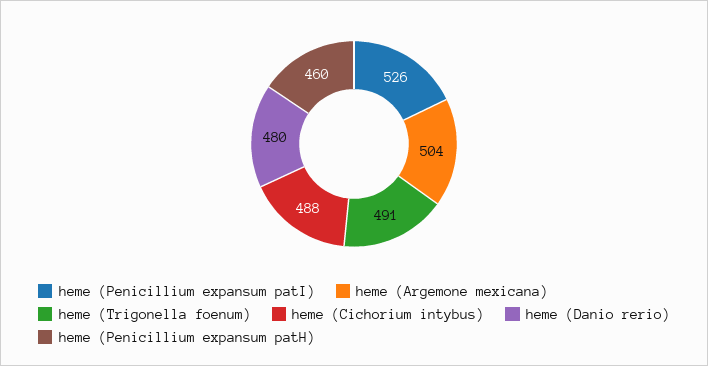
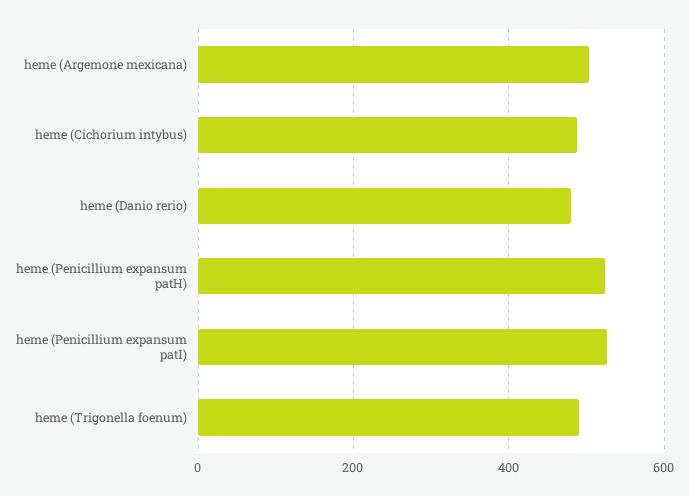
  {
    "heme (Penicillium expansum patI)": 526,
    "heme (Argemone mexicana)": 504,
    "heme (Trigonella foenum)": 491,
    "heme (Cichorium intybus)": 488,
    "heme (Danio rerio)": 480,
-   "heme (Penicillium expansum patH)": 460
+   "heme (Penicillium expansum patH)": 520
  }

